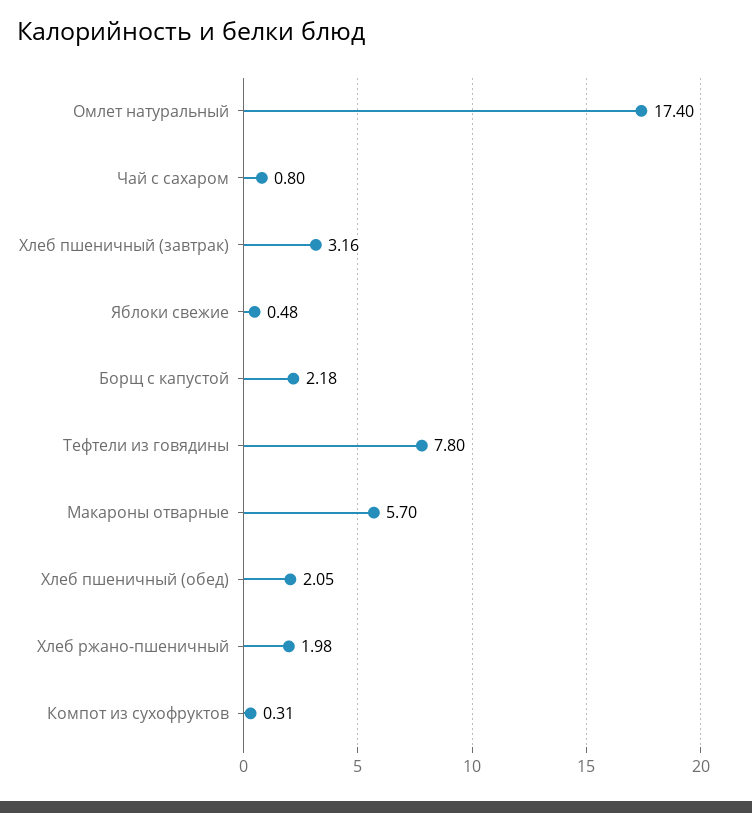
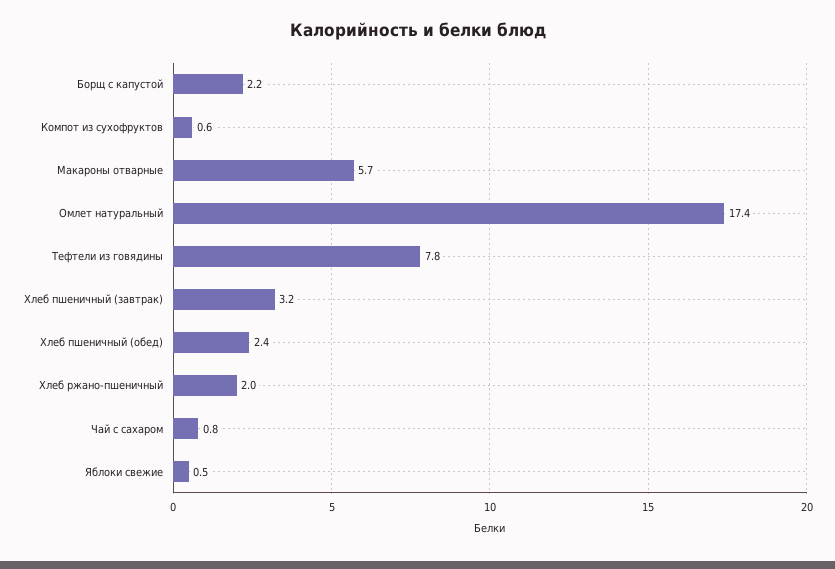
  {
    "Омлет натуральный": 17.4,
    "Чай с сахаром": 0.8,
    "Хлеб пшеничный (завтрак)": 3.16,
    "Яблоки свежие": 0.48,
    "Борщ с капустой": 2.18,
    "Тефтели из говядины": 7.8,
    "Макароны отварные": 5.7,
-   "Хлеб пшеничный (обед)": 2.05,
+   "Хлеб пшеничный (обед)": 2.4,
    "Хлеб ржано-пшеничный": 1.98,
-   "Компот из сухофруктов": 0.31
+   "Компот из сухофруктов": 0.6
  }

